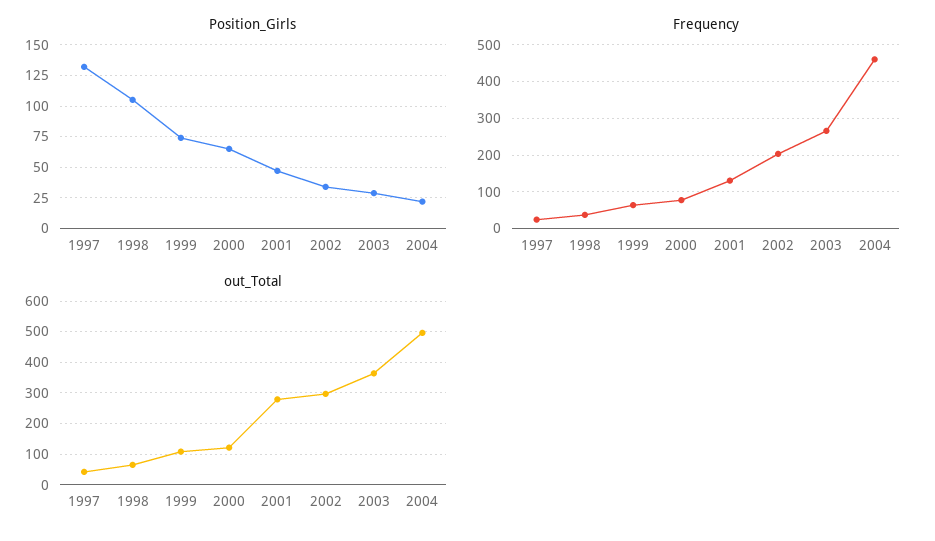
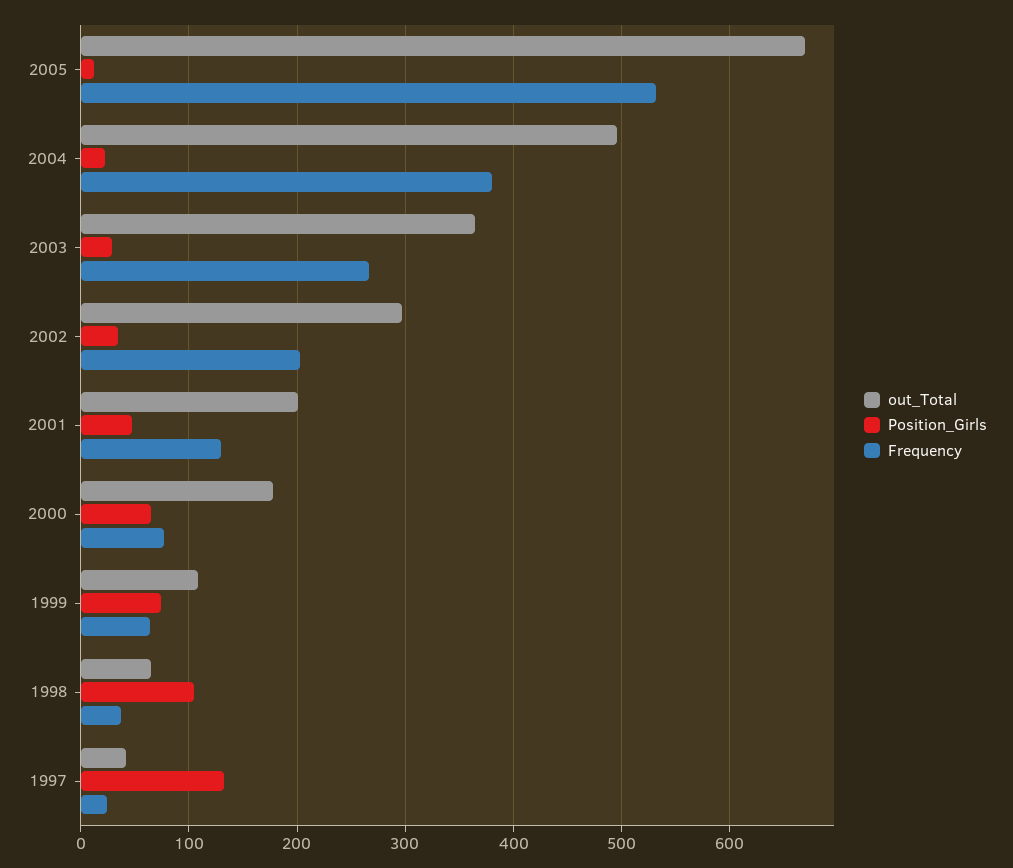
  {
    "Position_Girls": {
      "1997": 130,
      "1998": 105,
      "1999": 75,
      "2000": 65,
      "2001": 45,
      "2002": 35,
      "2003": 30,
-     "2004": 20
+     "2004": 20,
+     "2005": 10
    },
    "Frequency": {
      "1997": 20,
      "1998": 40,
      "1999": 60,
      "2000": 80,
      "2001": 130,
      "2002": 200,
      "2003": 270,
-     "2004": 460
+     "2004": 380,
+     "2005": 530
    },
    "out_Total": {
      "1997": 40,
      "1998": 70,
      "1999": 110,
-     "2000": 120,
+     "2000": 180,
-     "2001": 280,
+     "2001": 200,
      "2002": 300,
      "2003": 360,
-     "2004": 500
+     "2004": 500,
+     "2005": 670
    }
  }

